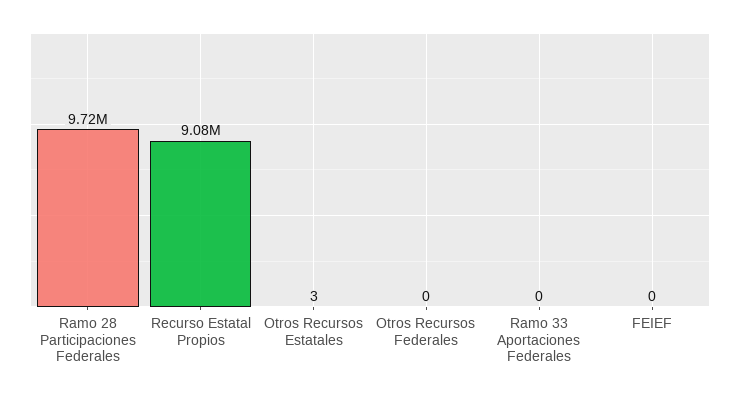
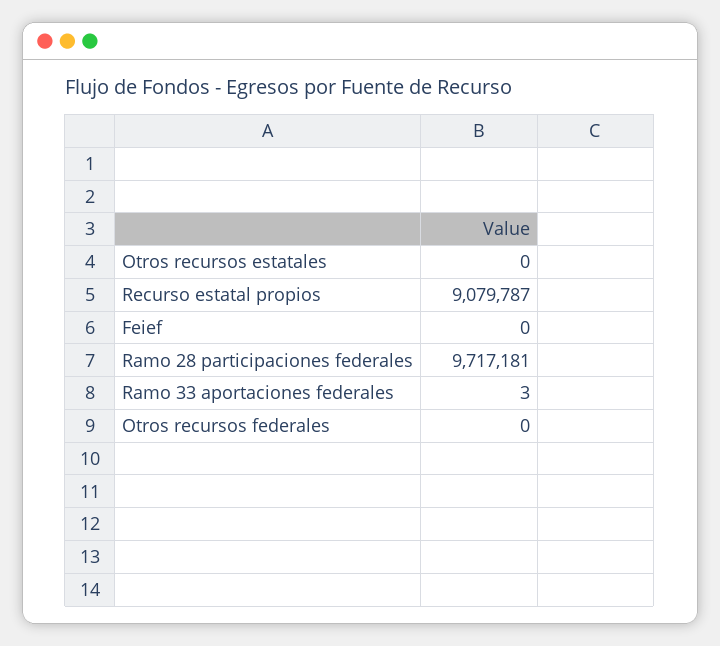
  {
    "Ramo 28 Participaciones Federales": 9717181,
    "Recurso Estatal Propios": 9079787,
-   "Otros Recursos Estatales": 3,
+   "Otros Recursos Estatales": 0,
    "Otros Recursos Federales": 0,
-   "Ramo 33 Aportaciones Federales": 0,
+   "Ramo 33 Aportaciones Federales": 3,
    "FEIEF": 0
  }

